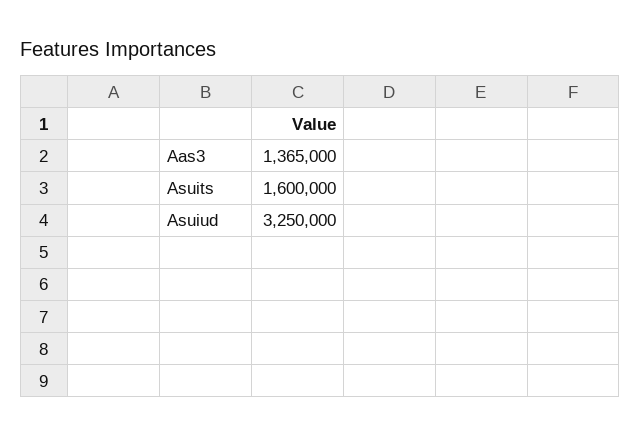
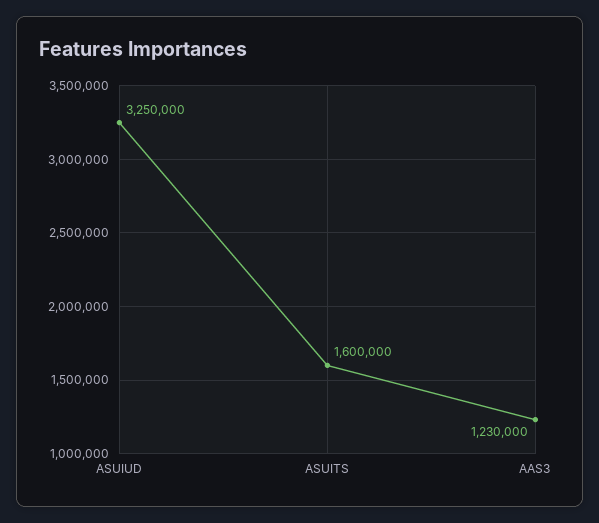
  {
-   "Aas3": 1365000,
+   "Aas3": 1230000,
    "Asuits": 1600000,
    "Asuiud": 3250000
  }

